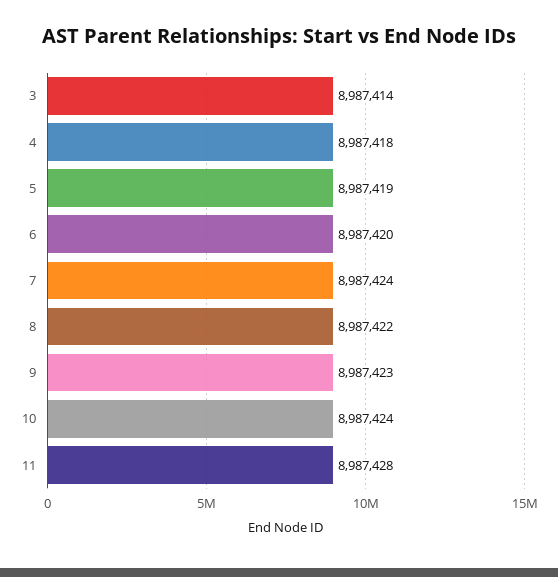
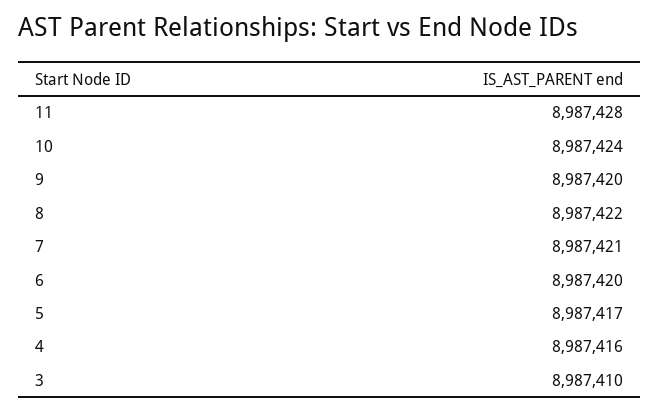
  {
-   "3": 8987414,
+   "3": 8987410,
-   "4": 8987418,
+   "4": 8987416,
-   "5": 8987419,
+   "5": 8987417,
    "6": 8987420,
-   "7": 8987424,
+   "7": 8987421,
    "8": 8987422,
-   "9": 8987423,
+   "9": 8987420,
    "10": 8987424,
    "11": 8987428
  }

